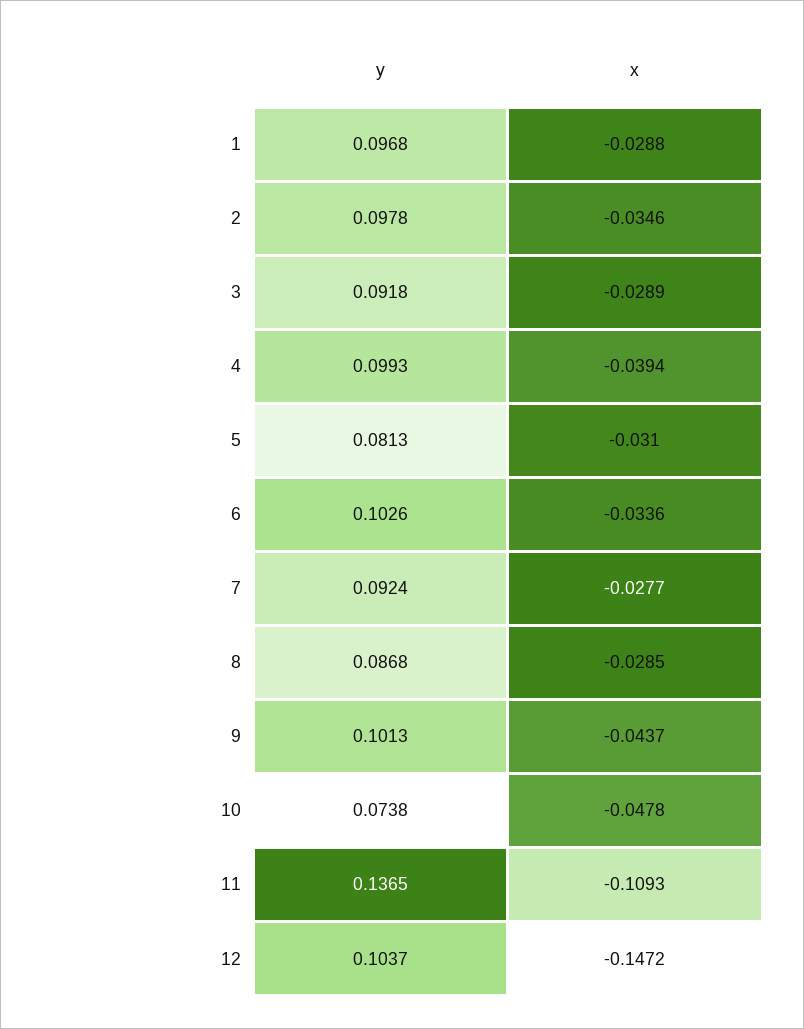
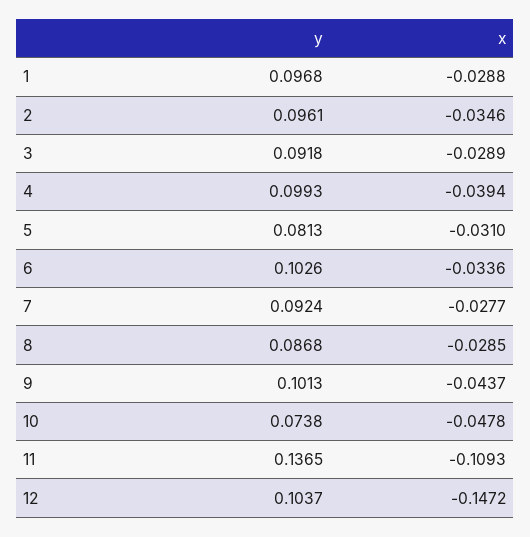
  {
    "y": {
      "1": 0.0968,
-     "2": 0.0978,
+     "2": 0.0961,
      "3": 0.0918,
      "4": 0.0993,
      "5": 0.0813,
      "6": 0.1026,
      "7": 0.0924,
      "8": 0.0868,
      "9": 0.1013,
      "10": 0.0738,
      "11": 0.1365,
      "12": 0.1037
    },
    "x": {
      "1": -0.0288,
      "2": -0.0346,
      "3": -0.0289,
      "4": -0.0394,
      "5": -0.031,
      "6": -0.0336,
      "7": -0.0277,
      "8": -0.0285,
      "9": -0.0437,
      "10": -0.0478,
      "11": -0.1093,
      "12": -0.1472
    }
  }

